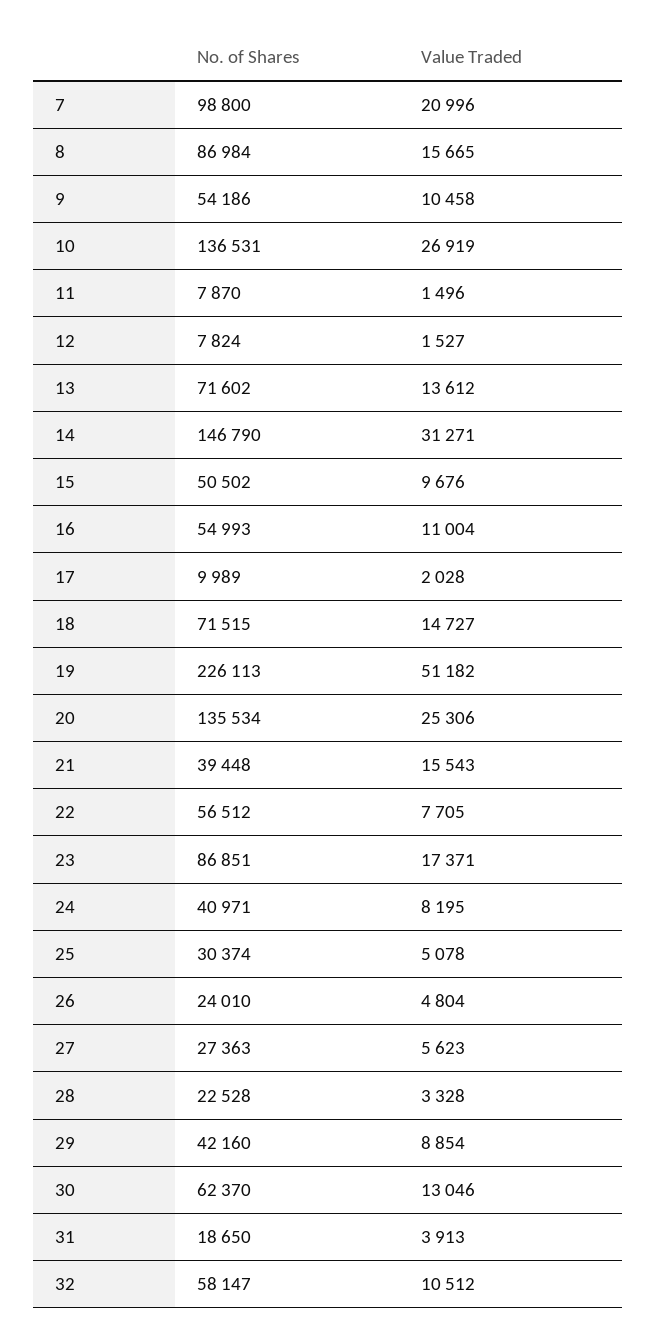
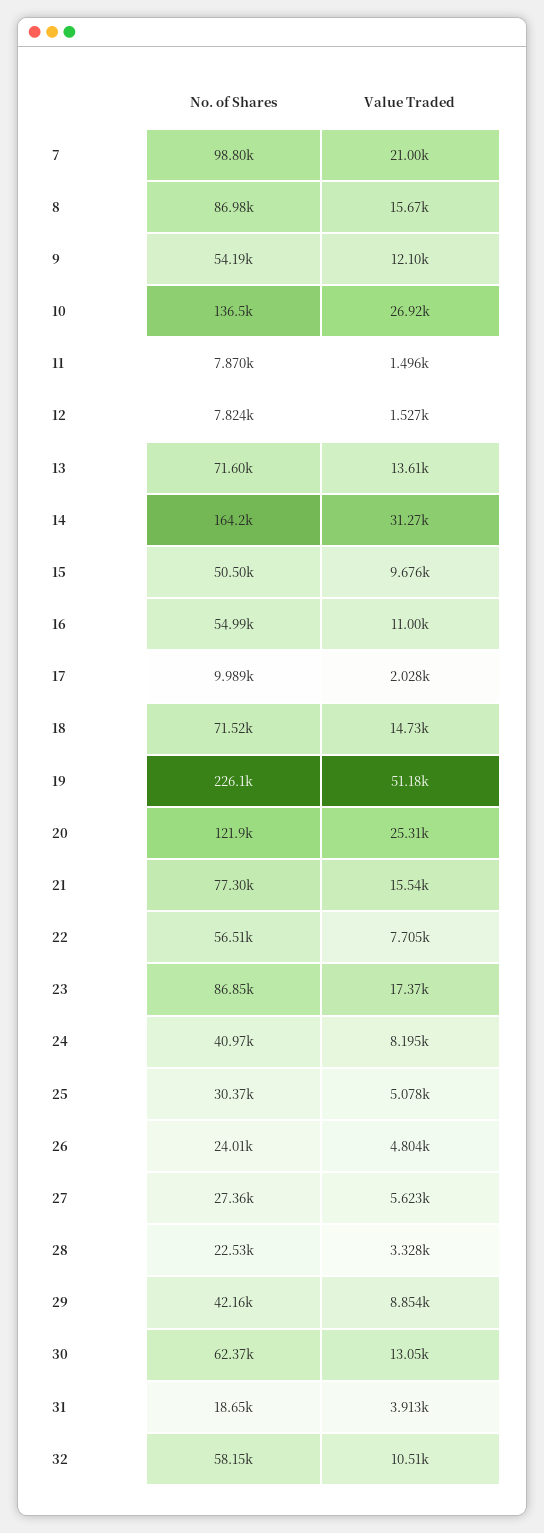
  {
    "No. of Shares": {
      "7": 98800,
      "8": 86984,
      "9": 54186,
      "10": 136531,
      "11": 7870,
      "12": 7824,
      "13": 71602,
-     "14": 146790,
+     "14": 164200,
      "15": 50502,
      "16": 54993,
      "17": 9989,
      "18": 71515,
      "19": 226113,
-     "20": 135534,
+     "20": 121900,
-     "21": 39448,
+     "21": 77300,
      "22": 56512,
      "23": 86851,
      "24": 40971,
      "25": 30374,
      "26": 24010,
      "27": 27363,
      "28": 22528,
      "29": 42160,
      "30": 62370,
      "31": 18650,
      "32": 58147
    },
    "Value Traded": {
      "7": 20996,
      "8": 15665,
-     "9": 10458,
+     "9": 12100,
      "10": 26919,
      "11": 1496,
      "12": 1527,
      "13": 13612,
      "14": 31271,
      "15": 9676,
      "16": 11004,
      "17": 2028,
      "18": 14727,
      "19": 51182,
      "20": 25306,
      "21": 15543,
      "22": 7705,
      "23": 17371,
      "24": 8195,
      "25": 5078,
      "26": 4804,
      "27": 5623,
      "28": 3328,
      "29": 8854,
      "30": 13046,
      "31": 3913,
      "32": 10512
    }
  }

